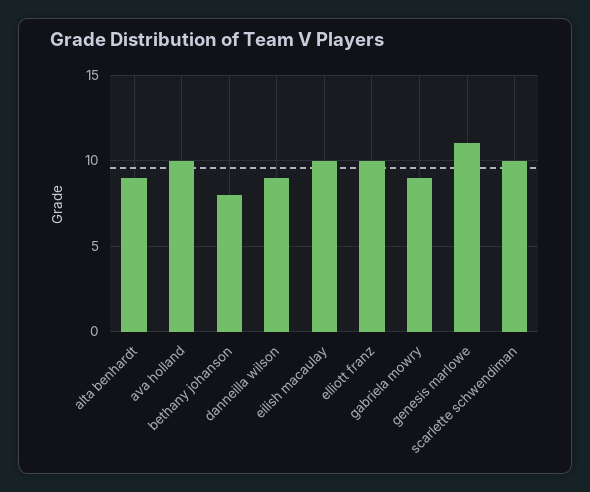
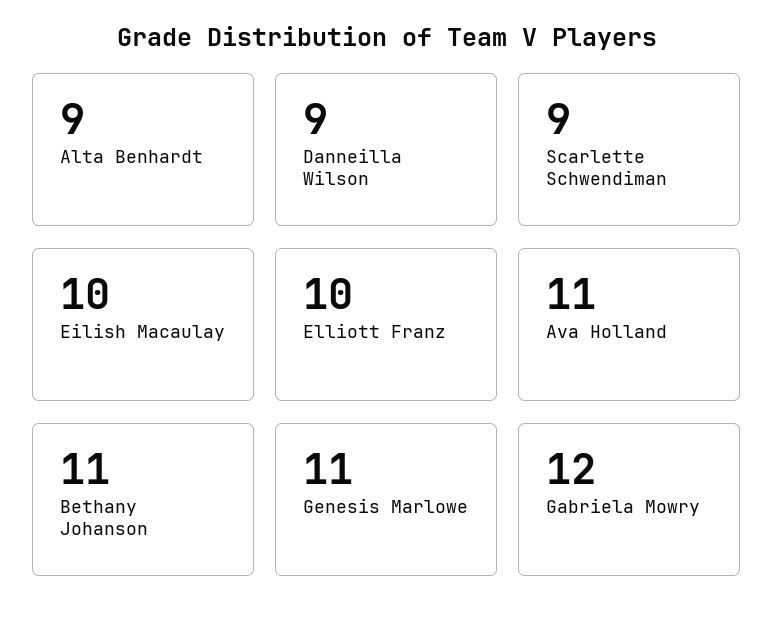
  {
    "alta benhardt": 9,
-   "ava holland": 10,
+   "ava holland": 11,
-   "bethany johanson": 8,
+   "bethany johanson": 11,
    "danneilla wilson": 9,
    "eilish macaulay": 10,
    "elliott franz": 10,
-   "gabriela mowry": 9,
+   "gabriela mowry": 12,
    "genesis marlowe": 11,
-   "scarlette schwendiman": 10
+   "scarlette schwendiman": 9
  }

